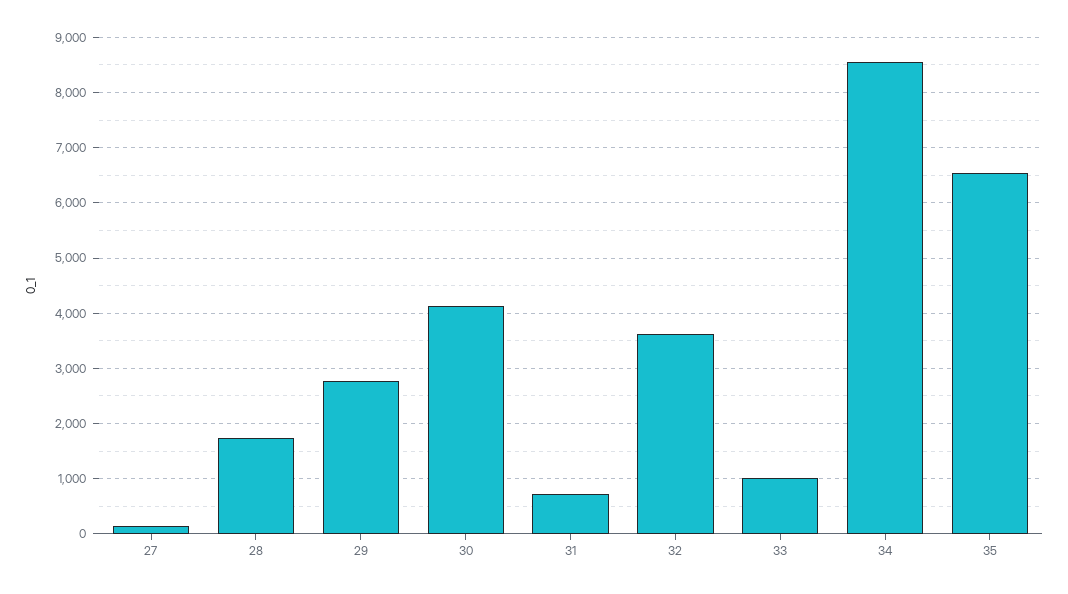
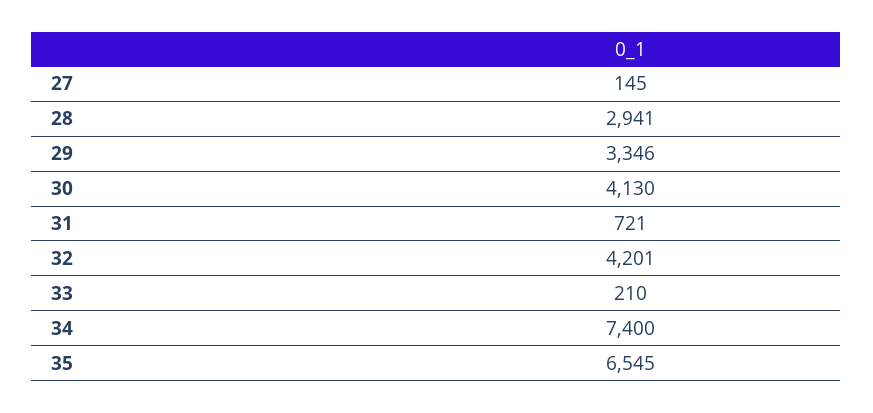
  {
    "27": 145,
-   "28": 1800,
+   "28": 2941,
-   "29": 2800,
+   "29": 3346,
    "30": 4130,
    "31": 721,
-   "32": 3600,
+   "32": 4201,
-   "33": 1000,
+   "33": 210,
-   "34": 8600,
+   "34": 7400,
    "35": 6545
  }

